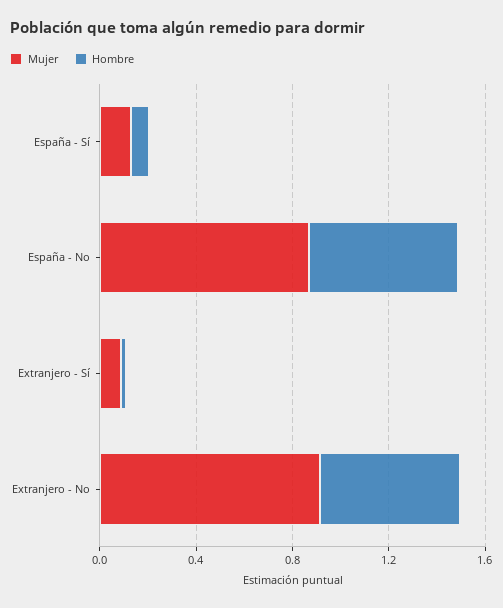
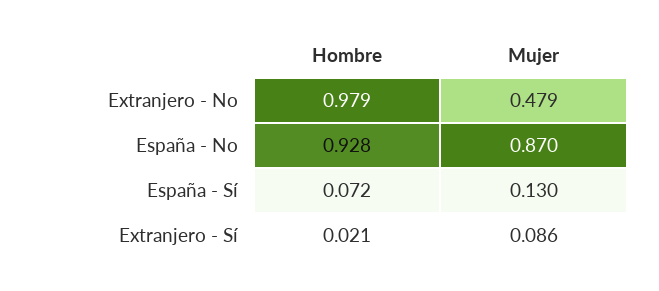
  {
    "Mujer": {
      "España - Sí": 0.13,
      "España - No": 0.87,
      "Extranjero - Sí": 0.086,
-     "Extranjero - No": 0.9
+     "Extranjero - No": 0.479
    },
    "Hombre": {
      "España - Sí": 0.072,
-     "España - No": 0.6,
+     "España - No": 0.928,
      "Extranjero - Sí": 0.021,
-     "Extranjero - No": 0.6
+     "Extranjero - No": 0.979
    }
  }

